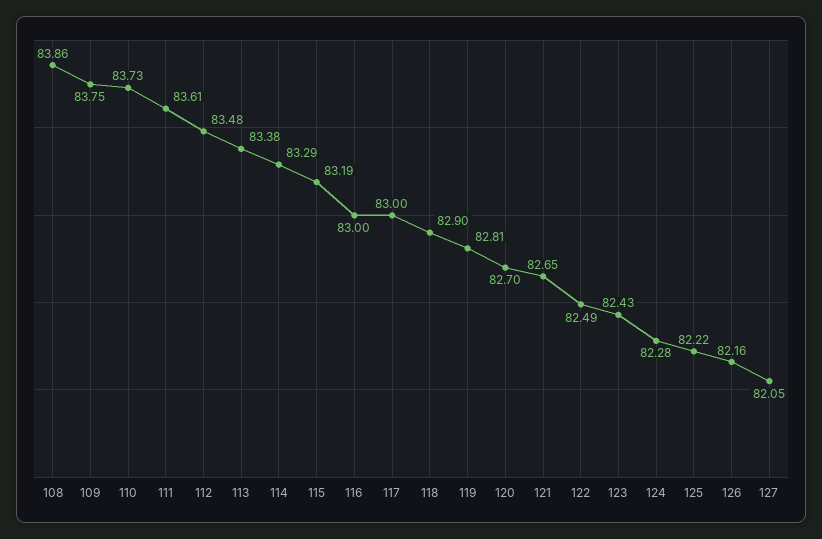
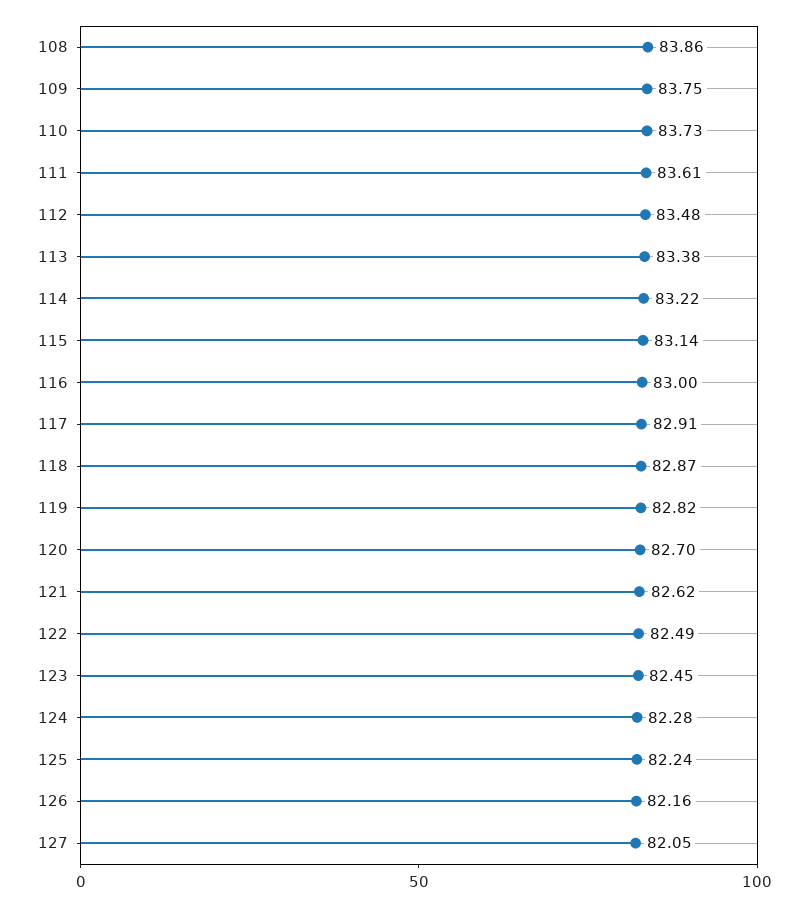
  {
    "108": 83.86,
    "109": 83.75,
    "110": 83.73,
    "111": 83.61,
    "112": 83.48,
    "113": 83.38,
-   "114": 83.29,
+   "114": 83.22,
-   "115": 83.19,
+   "115": 83.14,
    "116": 83,
-   "117": 83,
+   "117": 82.91,
-   "118": 82.9,
+   "118": 82.87,
-   "119": 82.81,
+   "119": 82.82,
    "120": 82.7,
-   "121": 82.65,
+   "121": 82.62,
    "122": 82.49,
-   "123": 82.43,
+   "123": 82.45,
    "124": 82.28,
-   "125": 82.22,
+   "125": 82.24,
    "126": 82.16,
    "127": 82.05
  }

